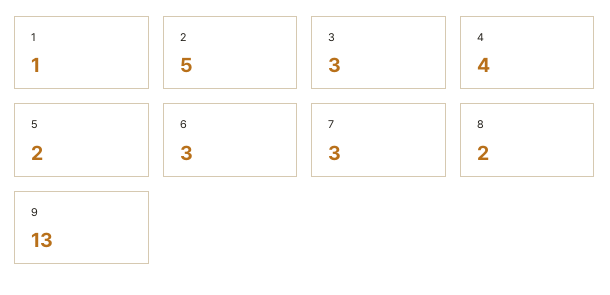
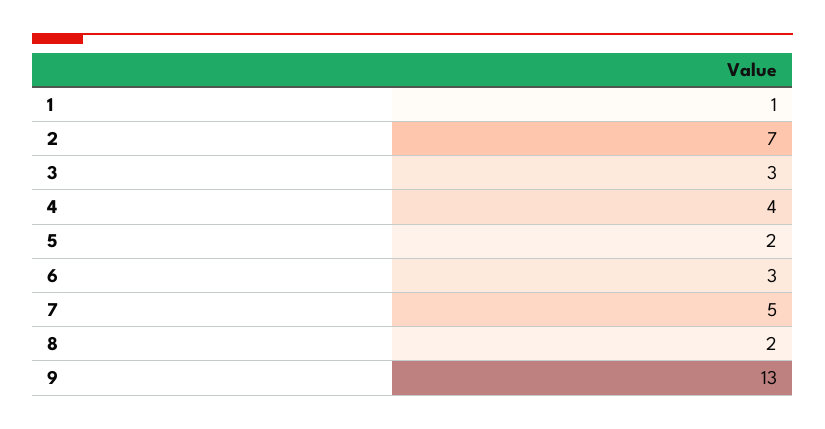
  {
    "1": 1,
-   "2": 5,
+   "2": 7,
    "3": 3,
    "4": 4,
    "5": 2,
    "6": 3,
-   "7": 3,
+   "7": 5,
    "8": 2,
    "9": 13
  }

